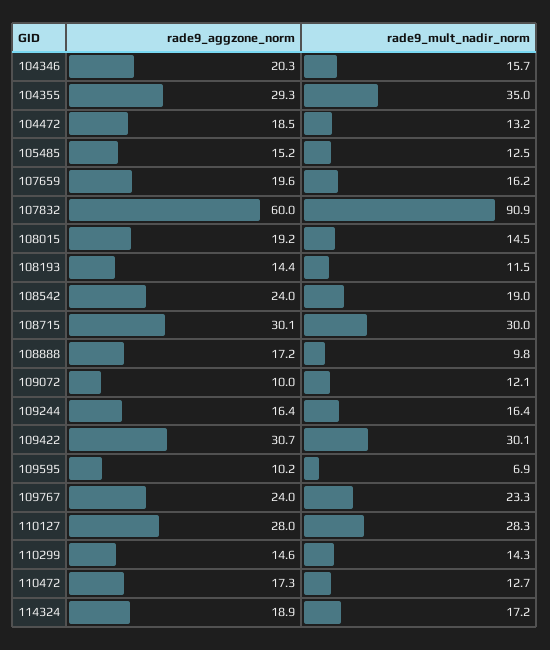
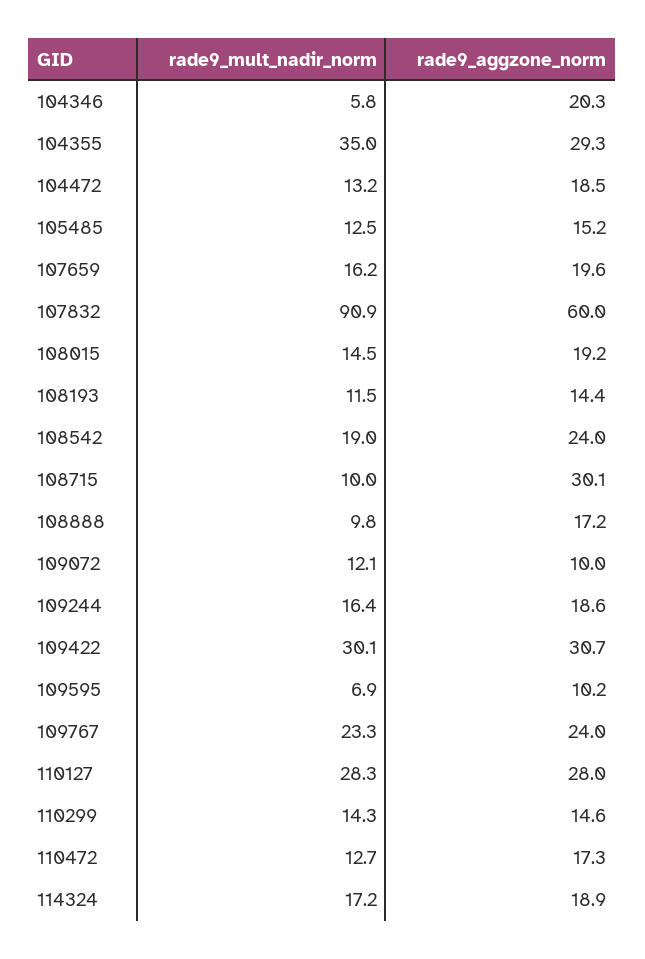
  {
    "rade9_aggzone_norm": {
      "104346": 20.3,
      "104355": 29.3,
      "104472": 18.5,
      "105485": 15.2,
      "107659": 19.6,
      "107832": 60,
      "108015": 19.2,
      "108193": 14.4,
      "108542": 24,
      "108715": 30.1,
      "108888": 17.2,
      "109072": 10,
-     "109244": 16.4,
+     "109244": 18.6,
      "109422": 30.7,
      "109595": 10.2,
      "109767": 24,
      "110127": 28,
      "110299": 14.6,
      "110472": 17.3,
      "114324": 18.9
    },
    "rade9_mult_nadir_norm": {
-     "104346": 15.7,
+     "104346": 5.8,
      "104355": 35,
      "104472": 13.2,
      "105485": 12.5,
      "107659": 16.2,
      "107832": 90.9,
      "108015": 14.5,
      "108193": 11.5,
      "108542": 19,
-     "108715": 30,
+     "108715": 10,
      "108888": 9.8,
      "109072": 12.1,
      "109244": 16.4,
      "109422": 30.1,
      "109595": 6.9,
      "109767": 23.3,
      "110127": 28.3,
      "110299": 14.3,
      "110472": 12.7,
      "114324": 17.2
    }
  }

